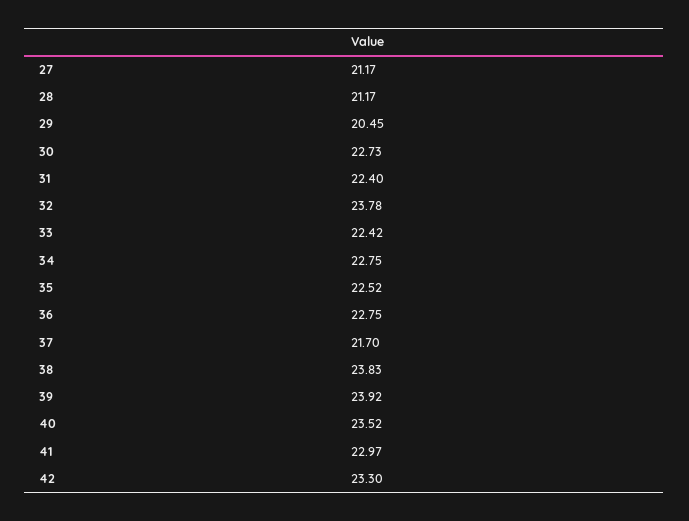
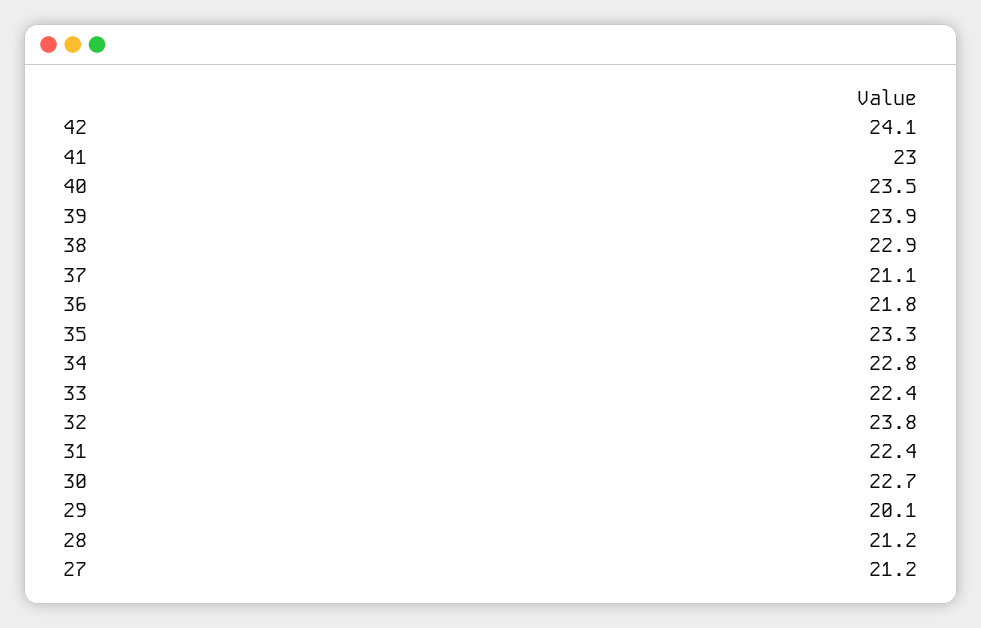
  {
    "27": 21.17,
    "28": 21.17,
-   "29": 20.45,
+   "29": 20.1,
    "30": 22.73,
    "31": 22.4,
    "32": 23.78,
    "33": 22.42,
    "34": 22.75,
-   "35": 22.52,
+   "35": 23.3,
-   "36": 22.75,
+   "36": 21.8,
-   "37": 21.7,
+   "37": 21.1,
-   "38": 23.83,
+   "38": 22.9,
    "39": 23.92,
    "40": 23.52,
    "41": 22.97,
-   "42": 23.3
+   "42": 24.1
  }

